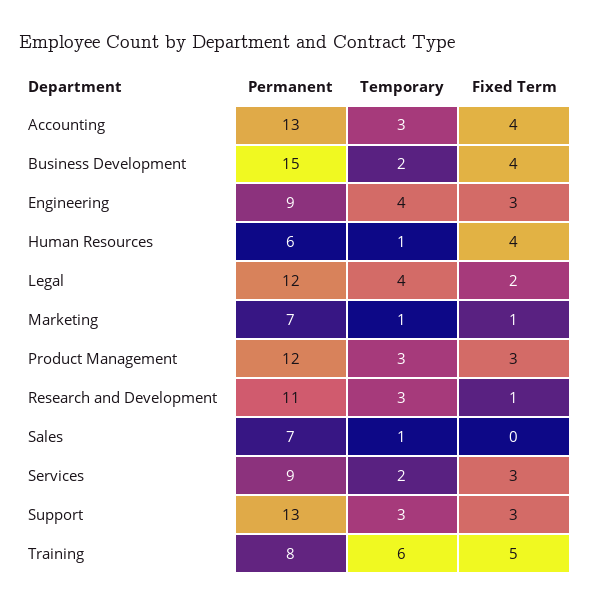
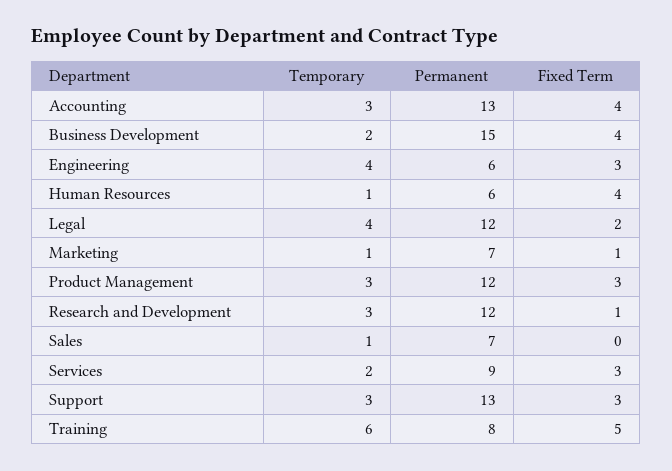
  {
    "Permanent": {
      "Accounting": 13,
      "Business Development": 15,
-     "Engineering": 9,
+     "Engineering": 6,
      "Human Resources": 6,
      "Legal": 12,
      "Marketing": 7,
      "Product Management": 12,
-     "Research and Development": 11,
+     "Research and Development": 12,
      "Sales": 7,
      "Services": 9,
      "Support": 13,
      "Training": 8
    },
    "Temporary": {
      "Accounting": 3,
      "Business Development": 2,
      "Engineering": 4,
      "Human Resources": 1,
      "Legal": 4,
      "Marketing": 1,
      "Product Management": 3,
      "Research and Development": 3,
      "Sales": 1,
      "Services": 2,
      "Support": 3,
      "Training": 6
    },
    "Fixed Term": {
      "Accounting": 4,
      "Business Development": 4,
      "Engineering": 3,
      "Human Resources": 4,
      "Legal": 2,
      "Marketing": 1,
      "Product Management": 3,
      "Research and Development": 1,
      "Sales": 0,
      "Services": 3,
      "Support": 3,
      "Training": 5
    }
  }

